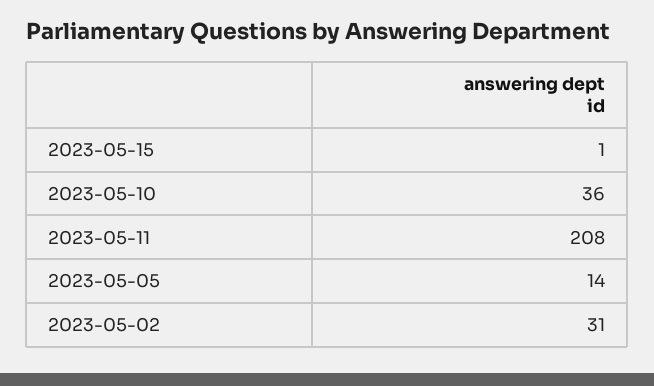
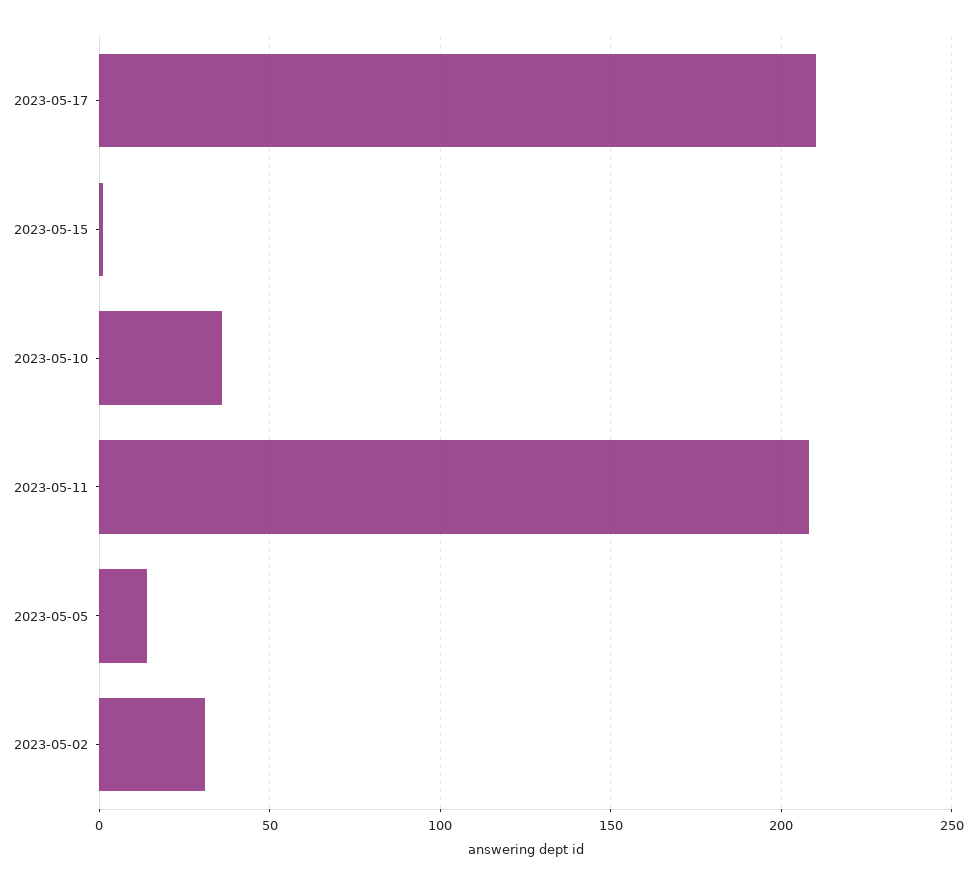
  {
    "2023-05-15": 1,
    "2023-05-10": 36,
    "2023-05-11": 208,
    "2023-05-05": 14,
-   "2023-05-02": 31
+   "2023-05-02": 31,
+   "2023-05-17": 210
  }

